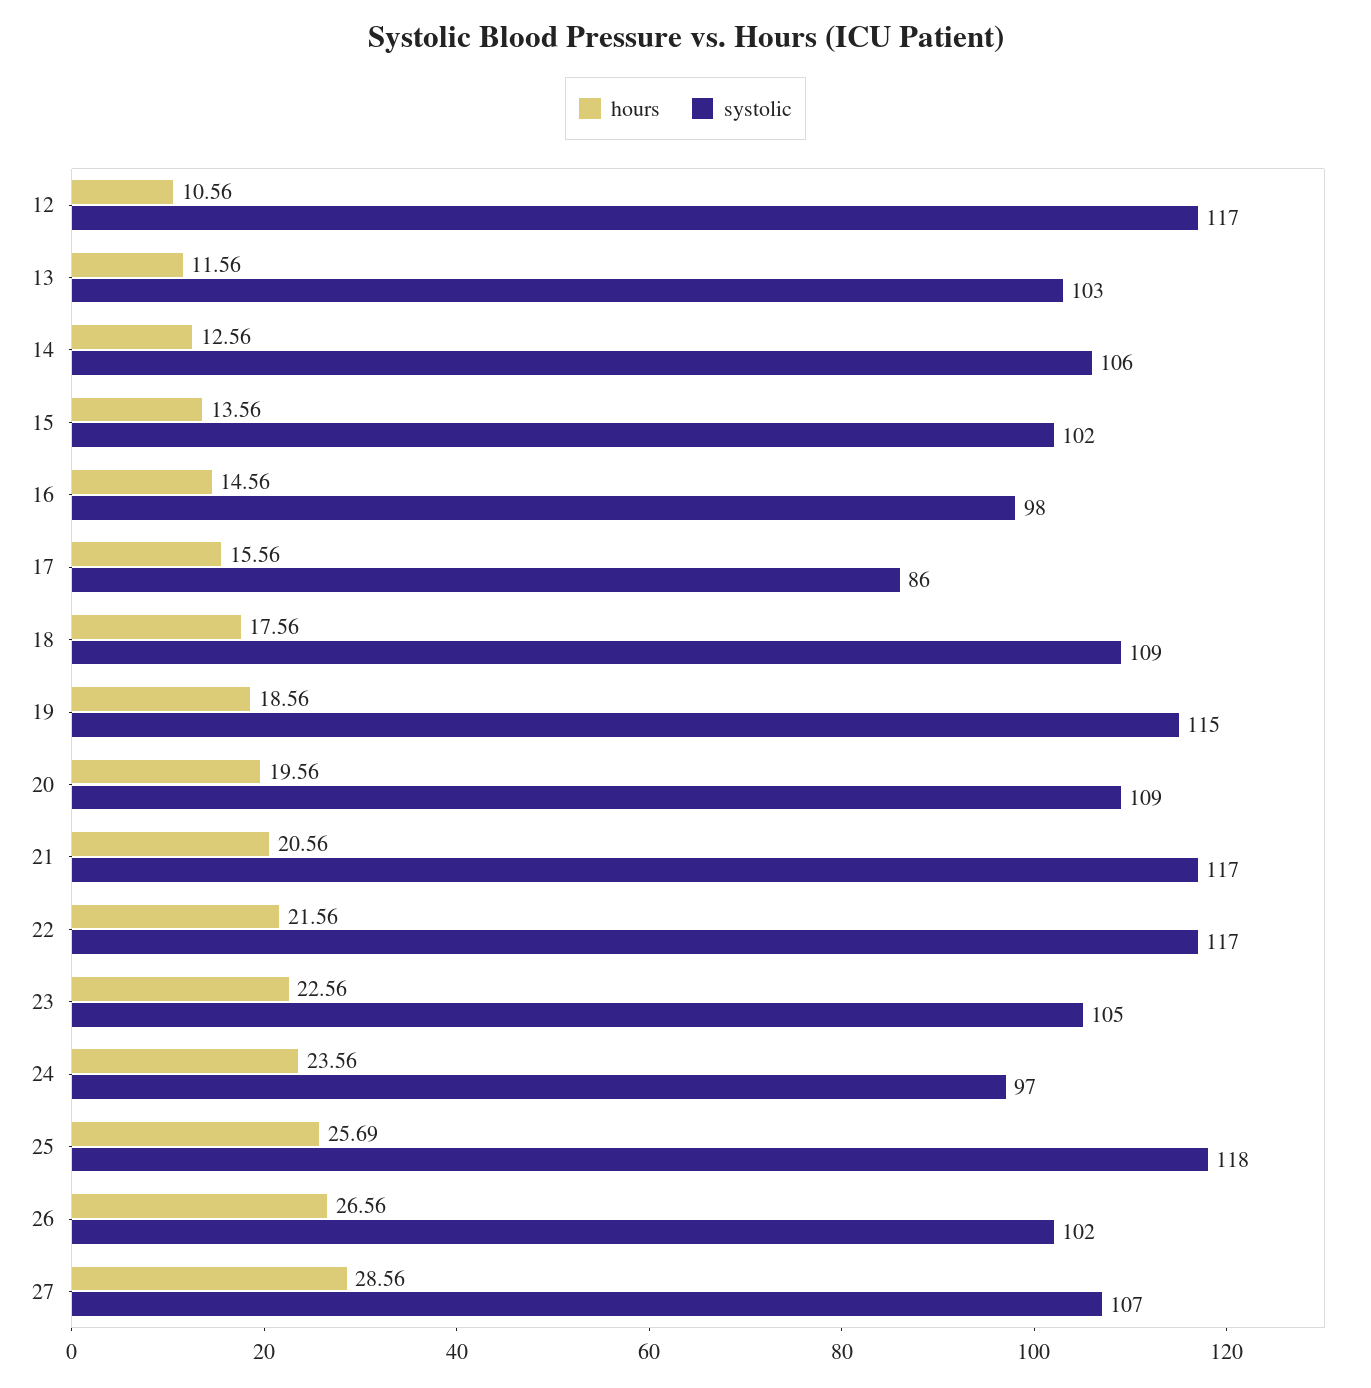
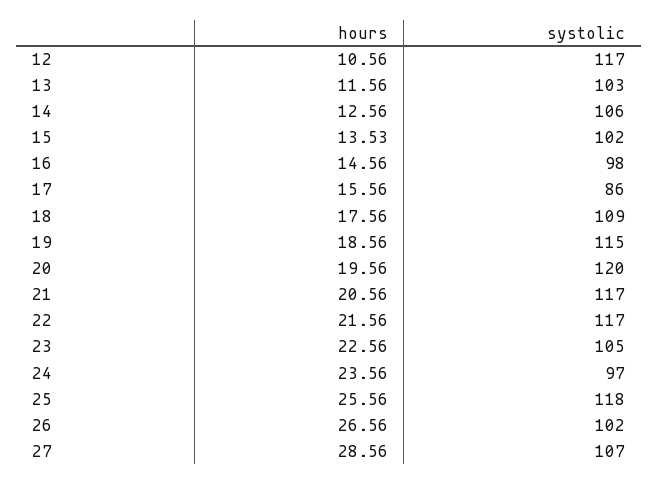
  {
    "hours": {
      "12": 10.56,
      "13": 11.56,
      "14": 12.56,
-     "15": 13.56,
+     "15": 13.53,
      "16": 14.56,
      "17": 15.56,
      "18": 17.56,
      "19": 18.56,
      "20": 19.56,
      "21": 20.56,
      "22": 21.56,
      "23": 22.56,
      "24": 23.56,
-     "25": 25.69,
+     "25": 25.56,
      "26": 26.56,
      "27": 28.56
    },
    "systolic": {
      "12": 117,
      "13": 103,
      "14": 106,
      "15": 102,
      "16": 98,
      "17": 86,
      "18": 109,
      "19": 115,
-     "20": 109,
+     "20": 120,
      "21": 117,
      "22": 117,
      "23": 105,
      "24": 97,
      "25": 118,
      "26": 102,
      "27": 107
    }
  }

